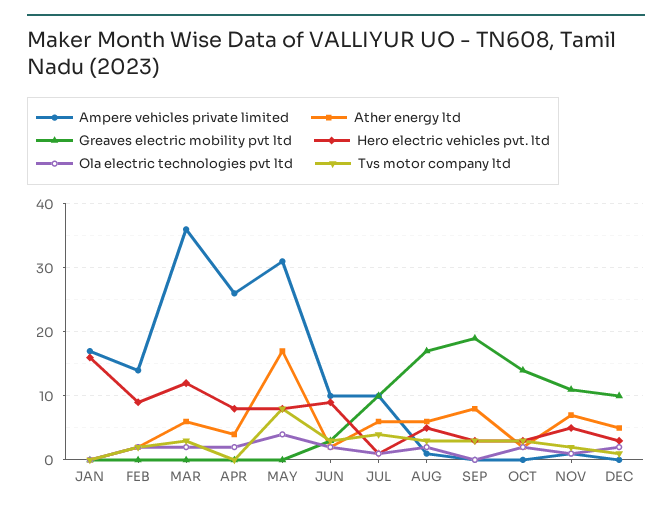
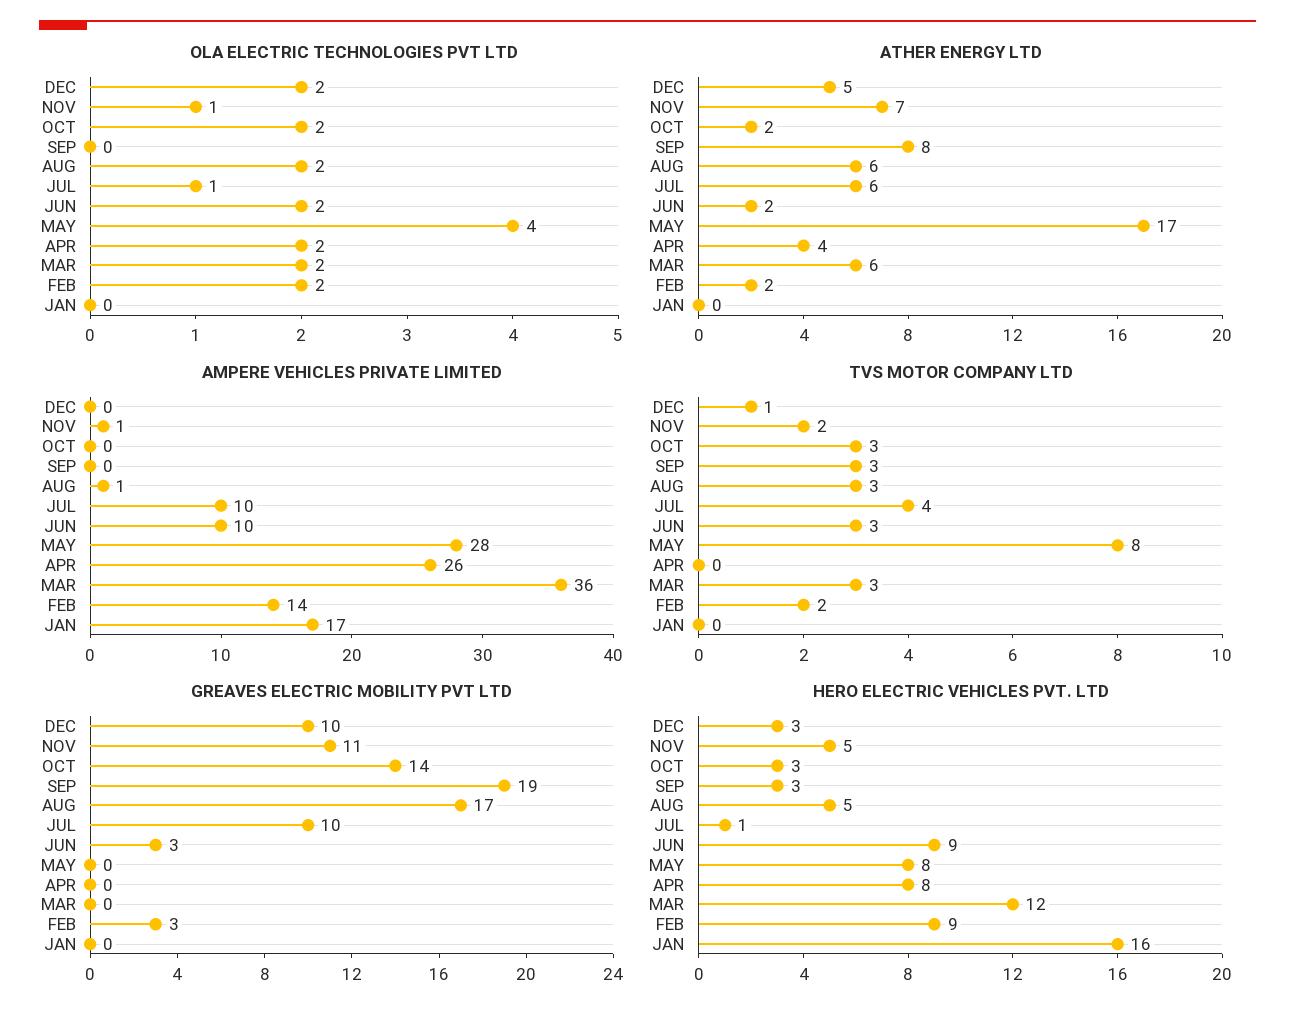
  {
    "Ampere vehicles private limited": {
      "JAN": 17,
      "FEB": 14,
      "MAR": 36,
      "APR": 26,
-     "MAY": 31,
+     "MAY": 28,
      "JUN": 10,
      "JUL": 10,
      "AUG": 1,
      "SEP": 0,
      "OCT": 0,
      "NOV": 1,
      "DEC": 0
    },
    "Ather energy ltd": {
      "JAN": 0,
      "FEB": 2,
      "MAR": 6,
      "APR": 4,
      "MAY": 17,
      "JUN": 2,
      "JUL": 6,
      "AUG": 6,
      "SEP": 8,
      "OCT": 2,
      "NOV": 7,
      "DEC": 5
    },
    "Greaves electric mobility pvt ltd": {
      "JAN": 0,
-     "FEB": 0,
+     "FEB": 3,
      "MAR": 0,
      "APR": 0,
      "MAY": 0,
      "JUN": 3,
      "JUL": 10,
      "AUG": 17,
      "SEP": 19,
      "OCT": 14,
      "NOV": 11,
      "DEC": 10
    },
    "Hero electric vehicles pvt. ltd": {
      "JAN": 16,
      "FEB": 9,
      "MAR": 12,
      "APR": 8,
      "MAY": 8,
      "JUN": 9,
      "JUL": 1,
      "AUG": 5,
      "SEP": 3,
      "OCT": 3,
      "NOV": 5,
      "DEC": 3
    },
    "Ola electric technologies pvt ltd": {
      "JAN": 0,
      "FEB": 2,
      "MAR": 2,
      "APR": 2,
      "MAY": 4,
      "JUN": 2,
      "JUL": 1,
      "AUG": 2,
      "SEP": 0,
      "OCT": 2,
      "NOV": 1,
      "DEC": 2
    },
    "Tvs motor company ltd": {
      "JAN": 0,
      "FEB": 2,
      "MAR": 3,
      "APR": 0,
      "MAY": 8,
      "JUN": 3,
      "JUL": 4,
      "AUG": 3,
      "SEP": 3,
      "OCT": 3,
      "NOV": 2,
      "DEC": 1
    }
  }

